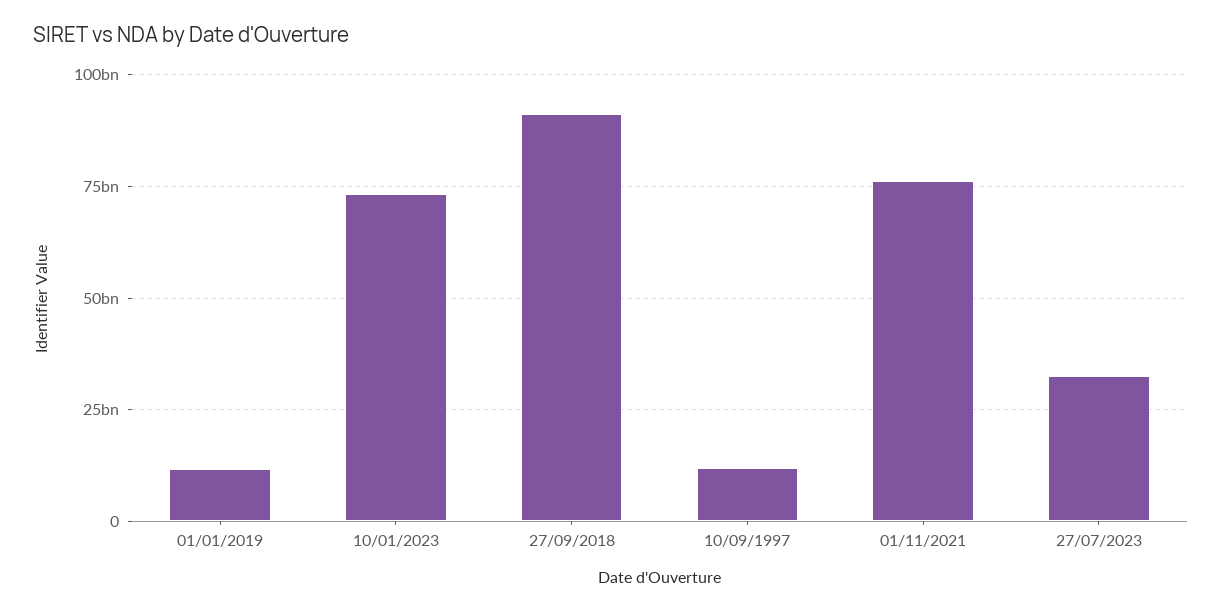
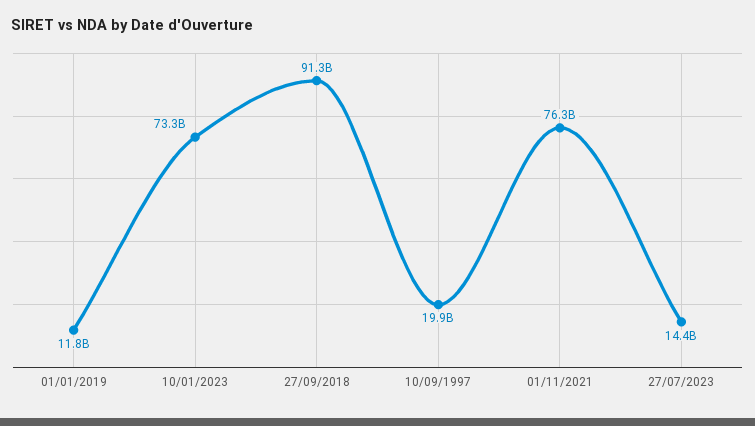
  {
    "01/01/2019": 11800000000,
    "10/01/2023": 73300000000,
    "27/09/2018": 91300000000,
-   "10/09/1997": 12500000000,
+   "10/09/1997": 19900000000,
    "01/11/2021": 76300000000,
-   "27/07/2023": 32500000000
+   "27/07/2023": 14400000000
  }

